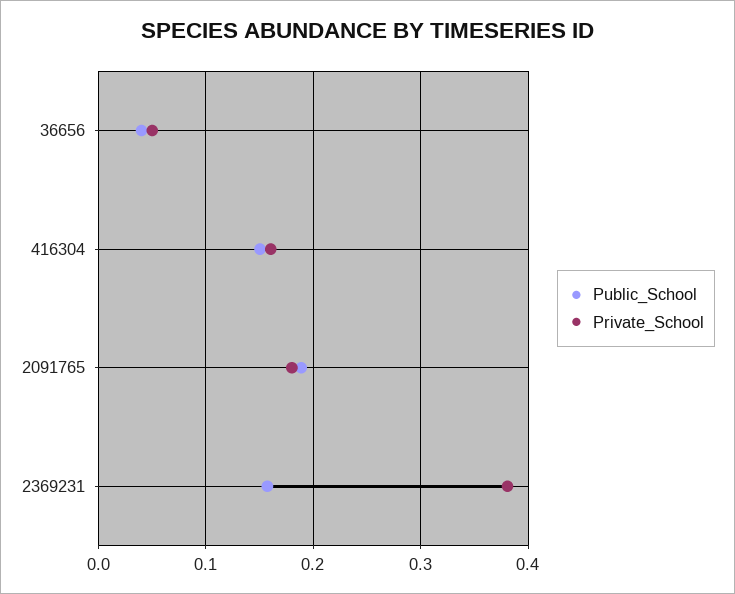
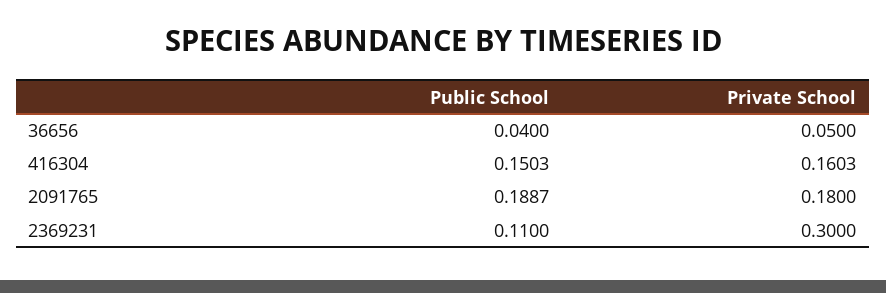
  {
    "Public_School": {
      "36656": 0.04,
      "416304": 0.1503,
      "2091765": 0.1887,
-     "2369231": 0.16
+     "2369231": 0.11
    },
    "Private_School": {
      "36656": 0.05,
      "416304": 0.1603,
      "2091765": 0.18,
-     "2369231": 0.38
+     "2369231": 0.3
    }
  }

